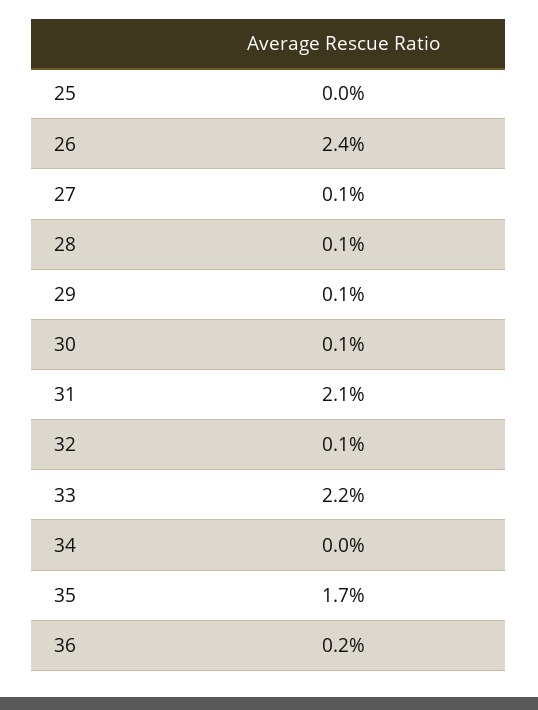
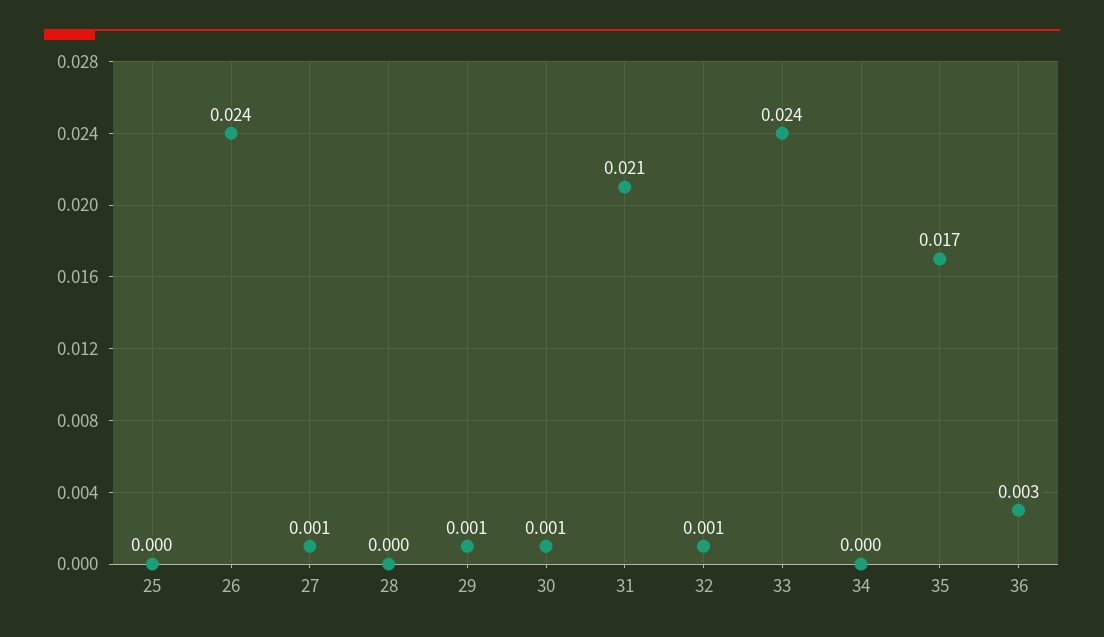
  {
    "25": 0,
    "26": 0.024,
    "27": 0.001,
-   "28": 0.001,
+   "28": 0,
    "29": 0.001,
    "30": 0.001,
    "31": 0.021,
    "32": 0.001,
-   "33": 0.022,
+   "33": 0.024,
    "34": 0,
    "35": 0.017,
-   "36": 0.002
+   "36": 0.003
  }

